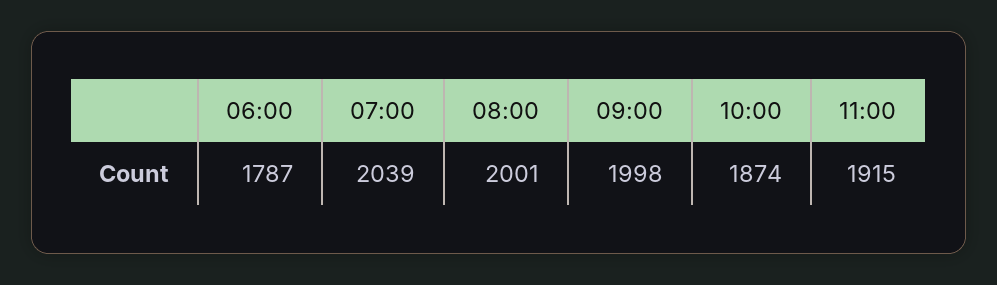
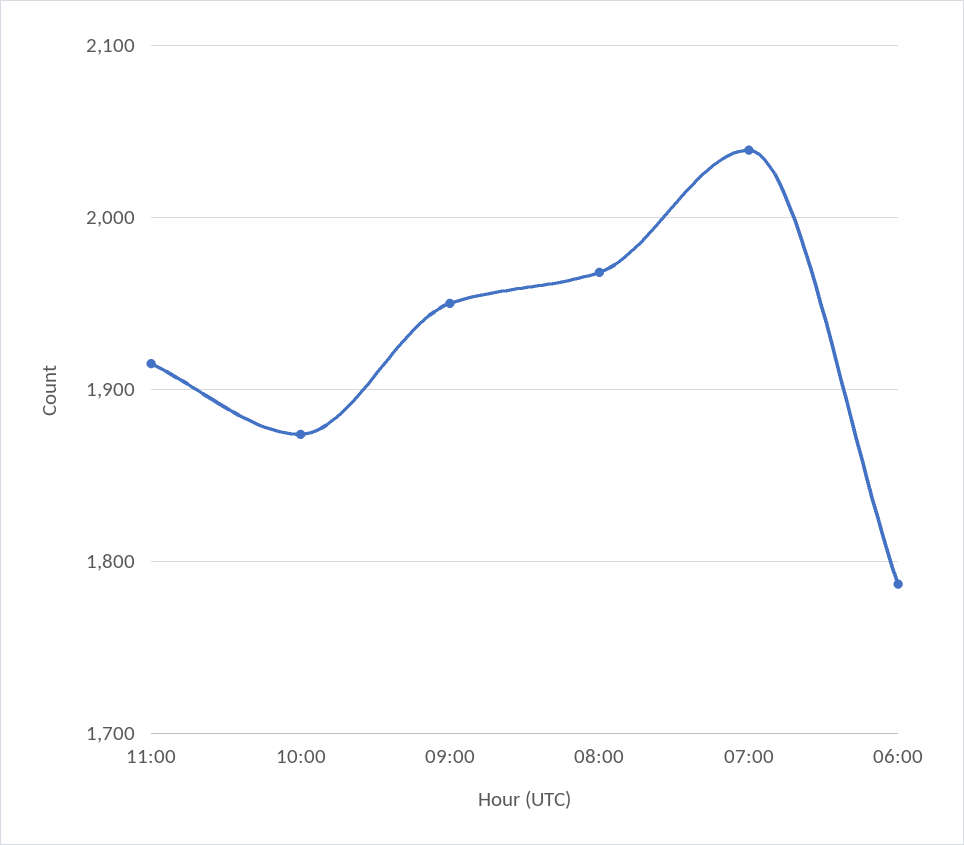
  {
    "06:00": 1787,
    "07:00": 2039,
-   "08:00": 2001,
+   "08:00": 1970,
-   "09:00": 1998,
+   "09:00": 1950,
    "10:00": 1874,
    "11:00": 1915
  }

